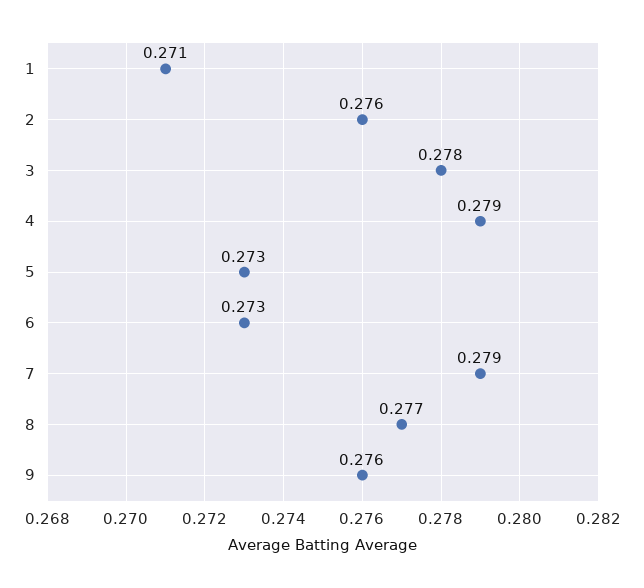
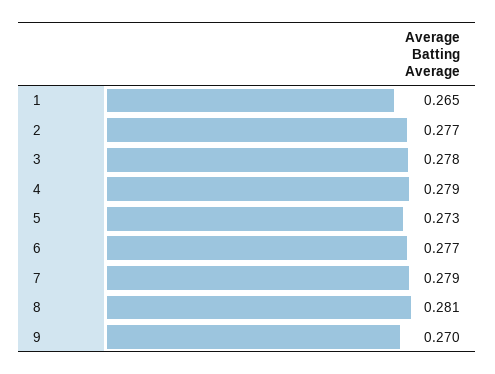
  {
-   "1": 0.271,
+   "1": 0.265,
-   "2": 0.276,
+   "2": 0.277,
    "3": 0.278,
    "4": 0.279,
    "5": 0.273,
-   "6": 0.273,
+   "6": 0.277,
    "7": 0.279,
-   "8": 0.277,
+   "8": 0.281,
-   "9": 0.276
+   "9": 0.27
  }

